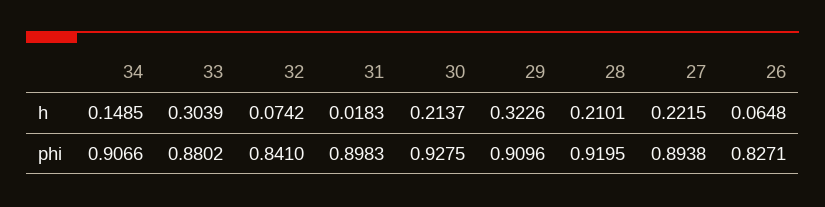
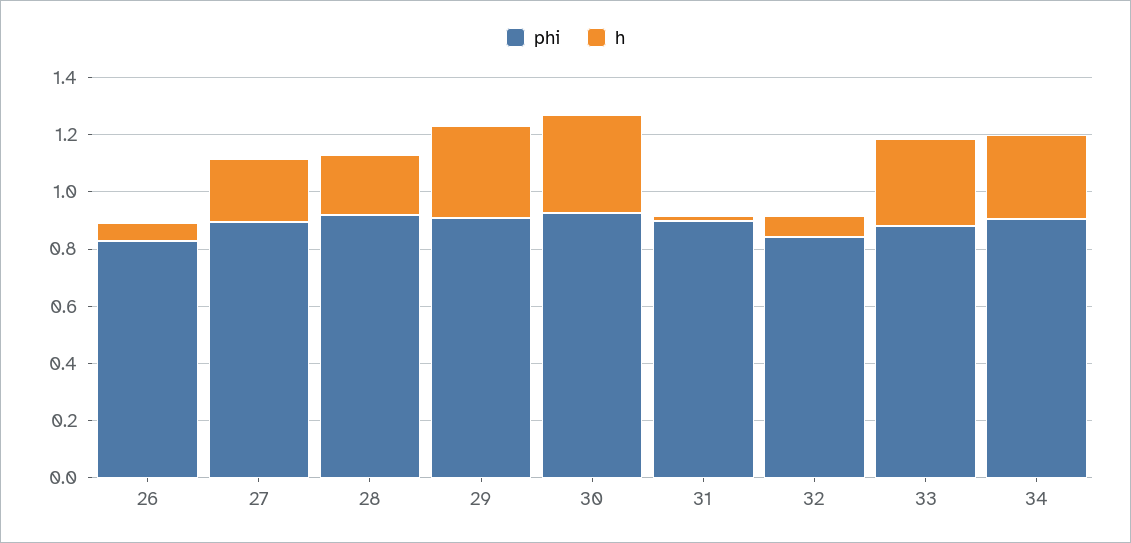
  {
    "h": {
-     "34": 0.1485,
+     "34": 0.3,
      "33": 0.3039,
      "32": 0.0742,
      "31": 0.0183,
-     "30": 0.2137,
+     "30": 0.35,
      "29": 0.3226,
      "28": 0.2101,
      "27": 0.2215,
      "26": 0.0648
    },
    "phi": {
      "34": 0.9066,
      "33": 0.8802,
      "32": 0.841,
      "31": 0.8983,
      "30": 0.9275,
      "29": 0.9096,
      "28": 0.9195,
      "27": 0.8938,
      "26": 0.8271
    }
  }

